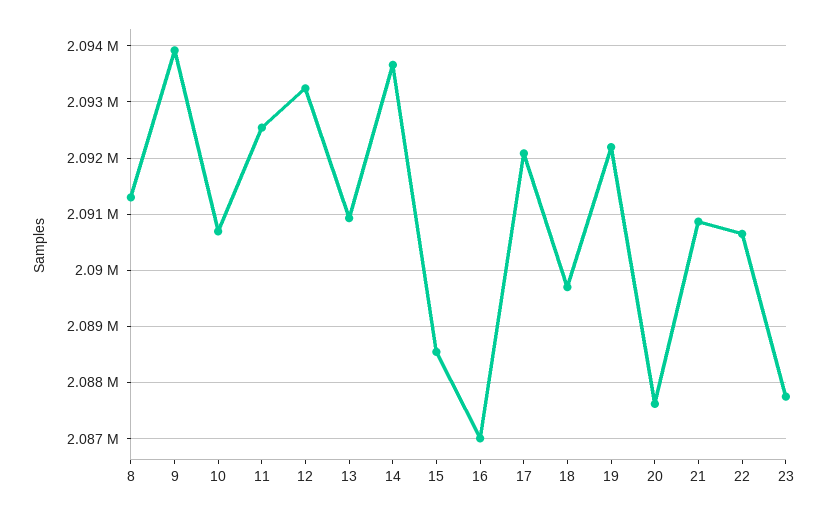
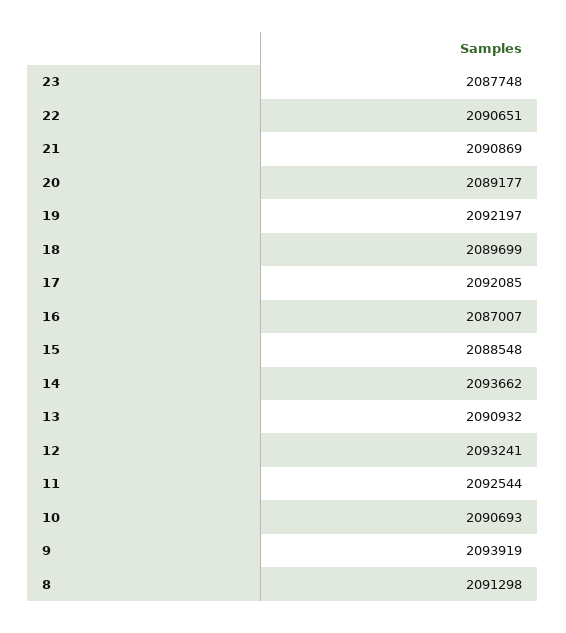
  {
    "8": 2091298,
    "9": 2093919,
    "10": 2090693,
    "11": 2092544,
    "12": 2093241,
    "13": 2090932,
    "14": 2093662,
    "15": 2088548,
    "16": 2087007,
    "17": 2092085,
    "18": 2089699,
    "19": 2092197,
-   "20": 2087600,
+   "20": 2089177,
    "21": 2090869,
    "22": 2090651,
    "23": 2087748
  }

